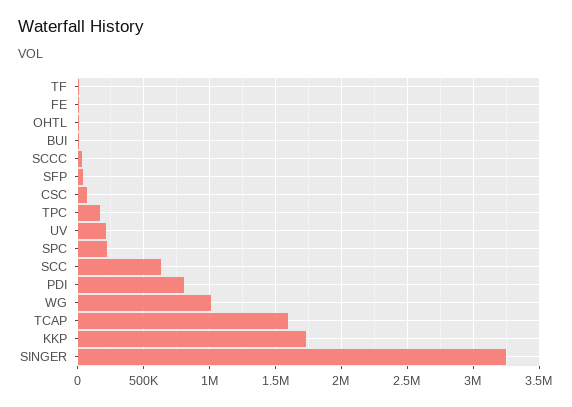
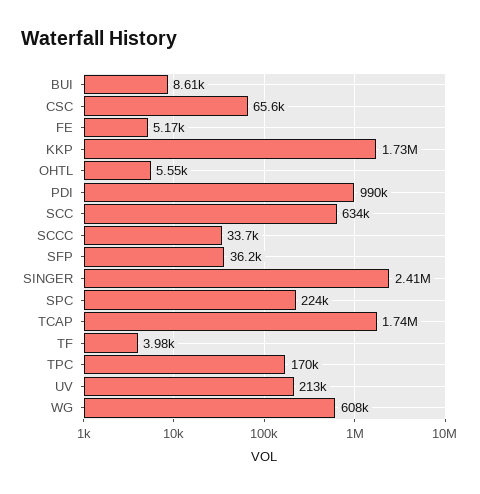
  {
    "TF": 3980,
    "FE": 5170,
    "OHTL": 5550,
    "BUI": 8610,
    "SCCC": 33700,
    "SFP": 36200,
    "CSC": 65600,
    "TPC": 170000,
    "UV": 213000,
    "SPC": 224000,
    "SCC": 634000,
-   "PDI": 800000,
+   "PDI": 990000,
-   "WG": 1000000,
+   "WG": 608000,
-   "TCAP": 1600000,
+   "TCAP": 1740000,
    "KKP": 1730000,
-   "SINGER": 3250000
+   "SINGER": 2410000
  }

